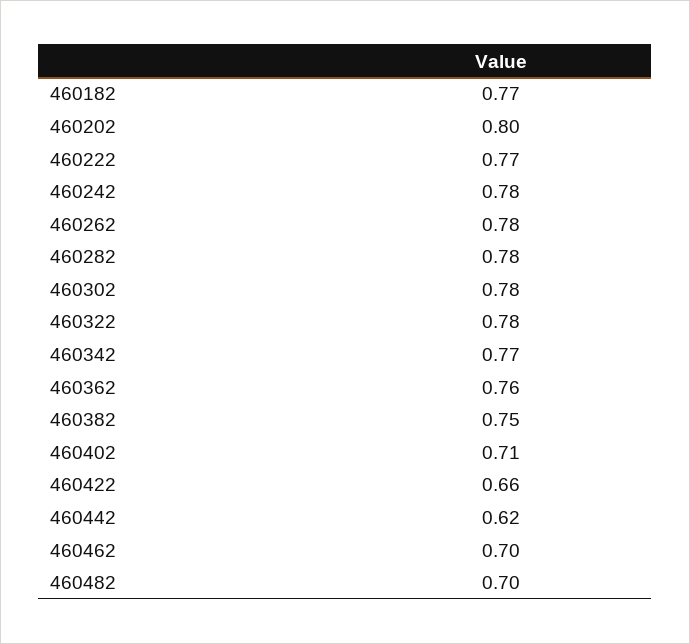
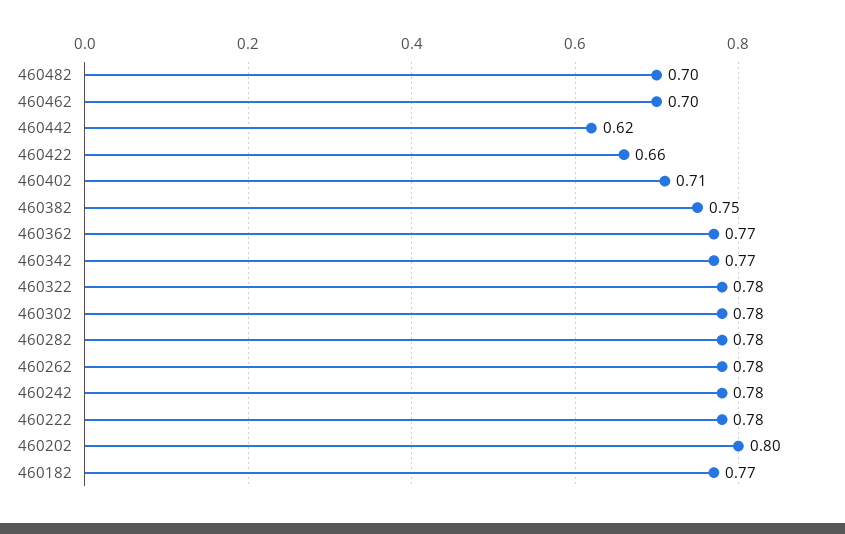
  {
    "460182": 0.77,
    "460202": 0.8,
-   "460222": 0.77,
+   "460222": 0.78,
    "460242": 0.78,
    "460262": 0.78,
    "460282": 0.78,
    "460302": 0.78,
    "460322": 0.78,
    "460342": 0.77,
-   "460362": 0.76,
+   "460362": 0.77,
    "460382": 0.75,
    "460402": 0.71,
    "460422": 0.66,
    "460442": 0.62,
    "460462": 0.7,
    "460482": 0.7
  }

